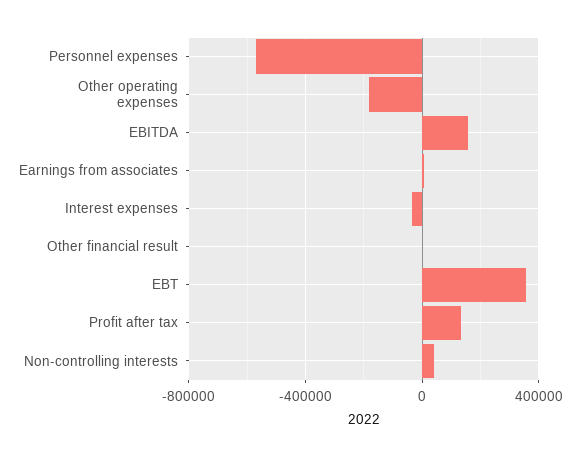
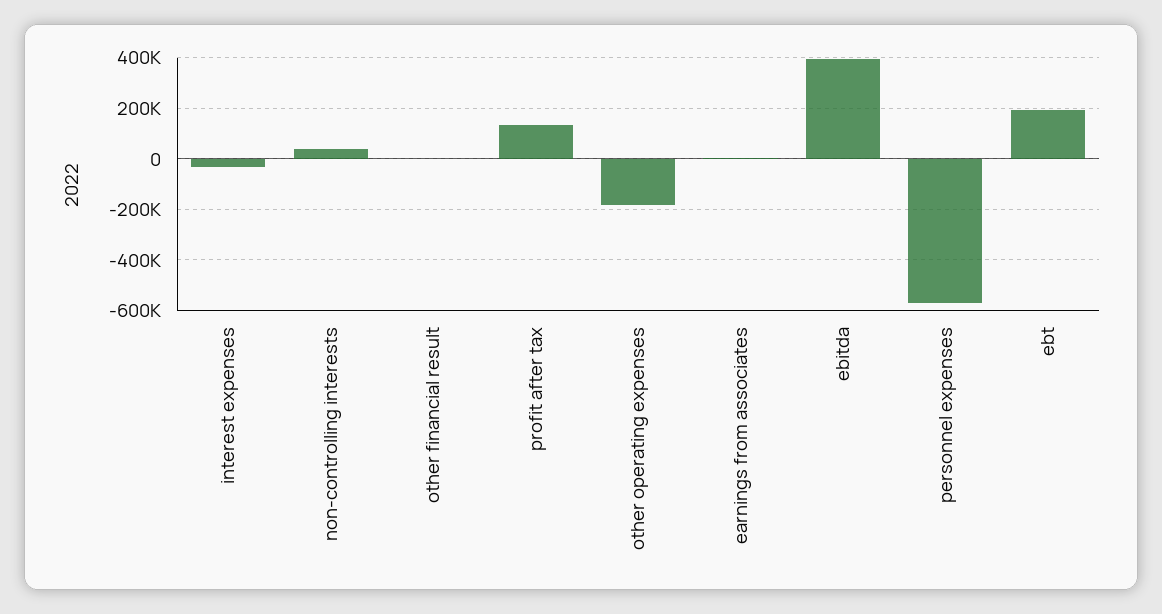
  {
    "Personnel expenses": -575000,
    "Other operating expenses": -175000,
-   "EBITDA": 150000,
+   "EBITDA": 400000,
    "Earnings from associates": 0,
    "Interest expenses": -25000,
    "Other financial result": 0,
-   "EBT": 350000,
+   "EBT": 200000,
    "Profit after tax": 125000,
    "Non-controlling interests": 50000
  }

